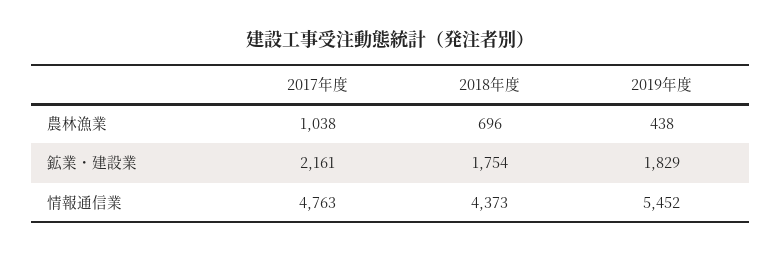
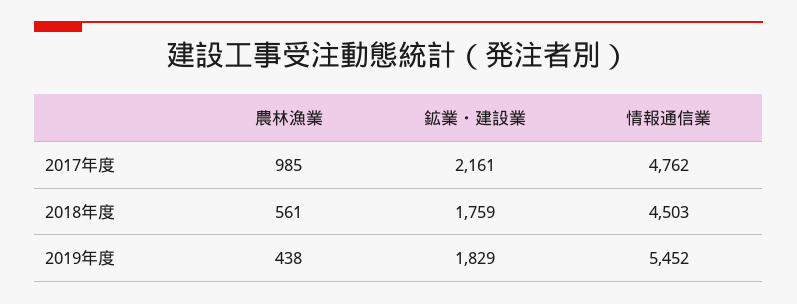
  {
    "2017年度": {
-     "農林漁業": 1038,
+     "農林漁業": 985,
      "鉱業・建設業": 2161,
-     "情報通信業": 4763
+     "情報通信業": 4762
    },
    "2018年度": {
-     "農林漁業": 696,
+     "農林漁業": 561,
-     "鉱業・建設業": 1754,
+     "鉱業・建設業": 1759,
-     "情報通信業": 4373
+     "情報通信業": 4503
    },
    "2019年度": {
      "農林漁業": 438,
      "鉱業・建設業": 1829,
      "情報通信業": 5452
    }
  }

